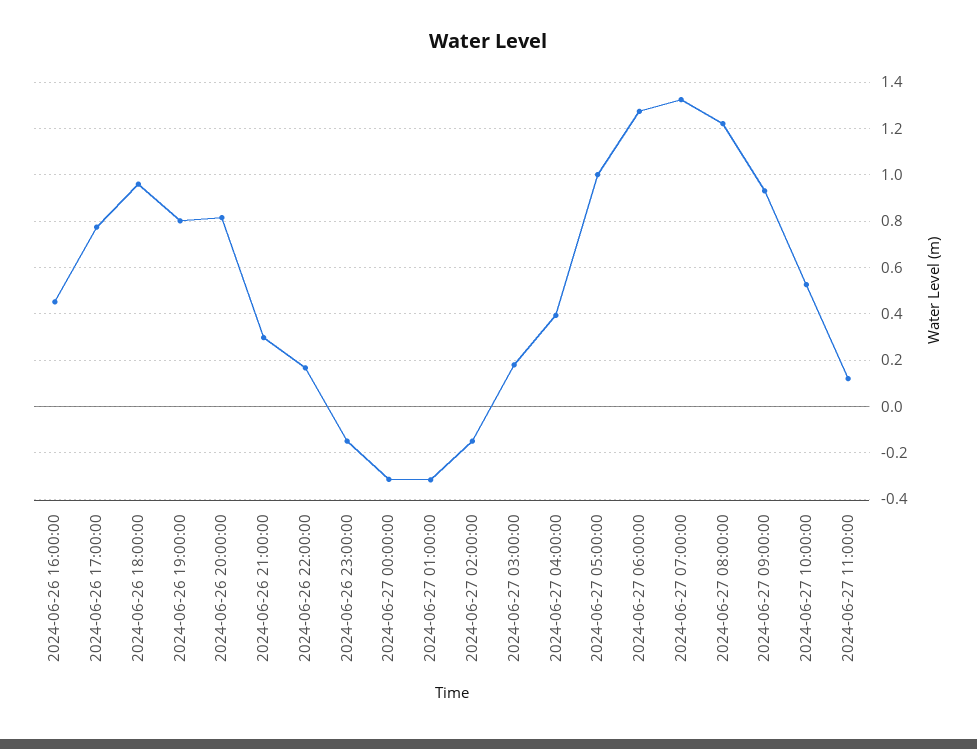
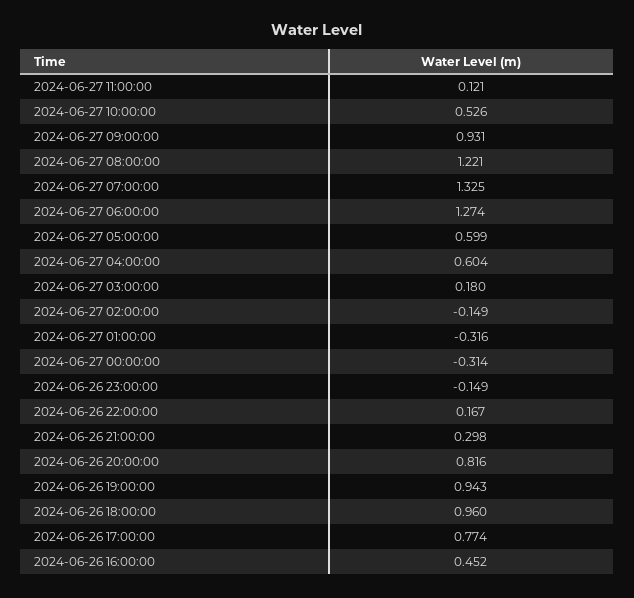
  {
    "2024-06-26 16:00:00": 0.452,
    "2024-06-26 17:00:00": 0.774,
    "2024-06-26 18:00:00": 0.96,
-   "2024-06-26 19:00:00": 0.8,
+   "2024-06-26 19:00:00": 0.943,
    "2024-06-26 20:00:00": 0.816,
    "2024-06-26 21:00:00": 0.298,
    "2024-06-26 22:00:00": 0.167,
    "2024-06-26 23:00:00": -0.149,
    "2024-06-27 00:00:00": -0.314,
    "2024-06-27 01:00:00": -0.316,
    "2024-06-27 02:00:00": -0.149,
    "2024-06-27 03:00:00": 0.18,
-   "2024-06-27 04:00:00": 0.4,
+   "2024-06-27 04:00:00": 0.604,
-   "2024-06-27 05:00:00": 1,
+   "2024-06-27 05:00:00": 0.599,
    "2024-06-27 06:00:00": 1.274,
    "2024-06-27 07:00:00": 1.325,
    "2024-06-27 08:00:00": 1.221,
    "2024-06-27 09:00:00": 0.931,
    "2024-06-27 10:00:00": 0.526,
    "2024-06-27 11:00:00": 0.121
  }

